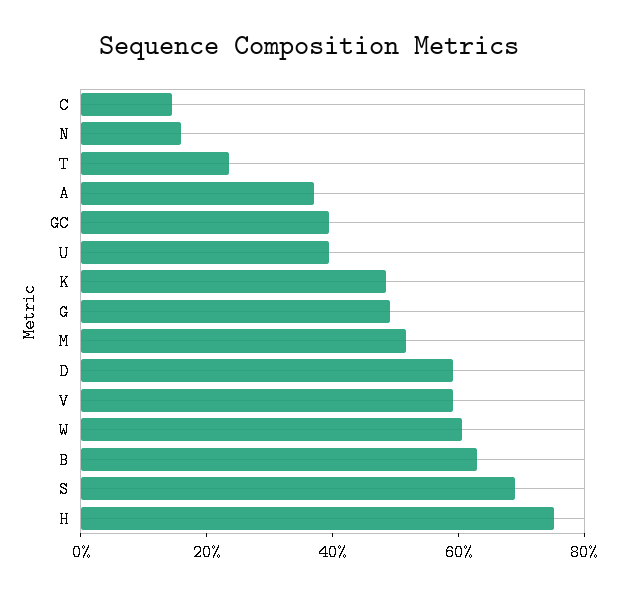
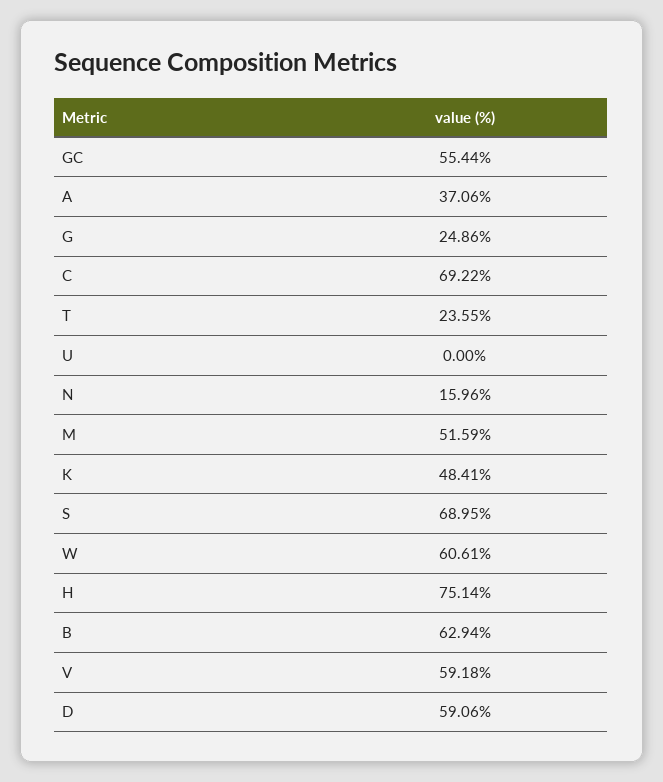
  {
-   "C": 15,
+   "C": 69.22,
    "N": 15.96,
    "T": 23.55,
    "A": 37.06,
-   "GC": 40,
+   "GC": 55.44,
-   "U": 40,
+   "U": 0,
    "K": 48.41,
-   "G": 50,
+   "G": 24.86,
    "M": 51.59,
    "D": 59.06,
    "V": 59.18,
    "W": 60.61,
    "B": 62.94,
    "S": 68.95,
    "H": 75.14
  }

